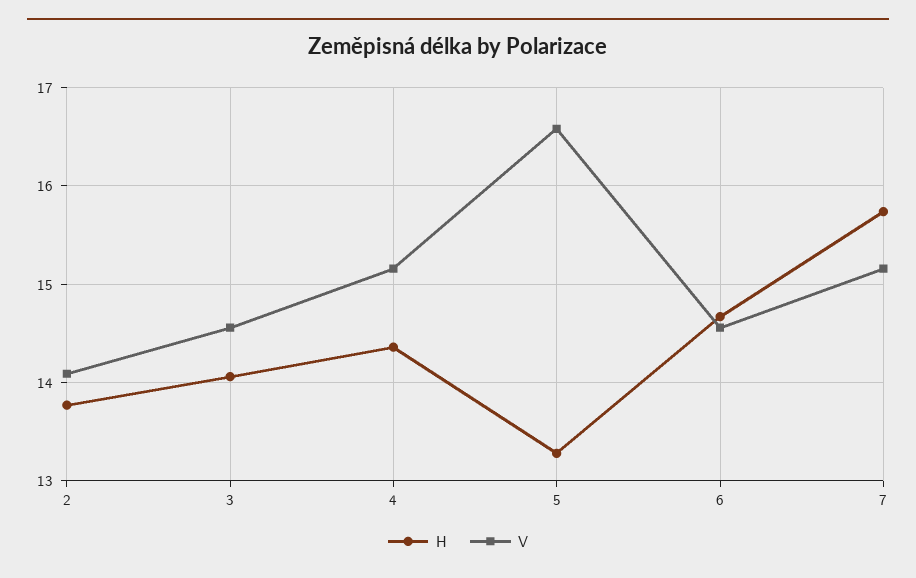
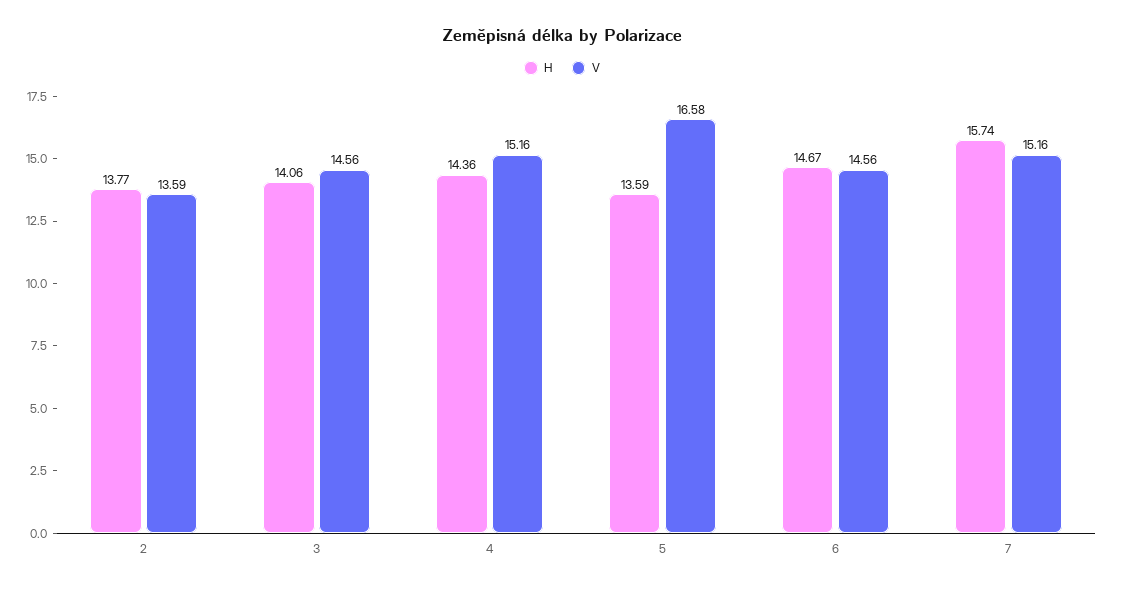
  {
    "H": {
      "2": 13.77,
      "3": 14.06,
      "4": 14.36,
-     "5": 13.3,
+     "5": 13.59,
      "6": 14.67,
      "7": 15.74
    },
    "V": {
-     "2": 14.1,
+     "2": 13.59,
      "3": 14.56,
      "4": 15.16,
      "5": 16.58,
      "6": 14.56,
      "7": 15.16
    }
  }

